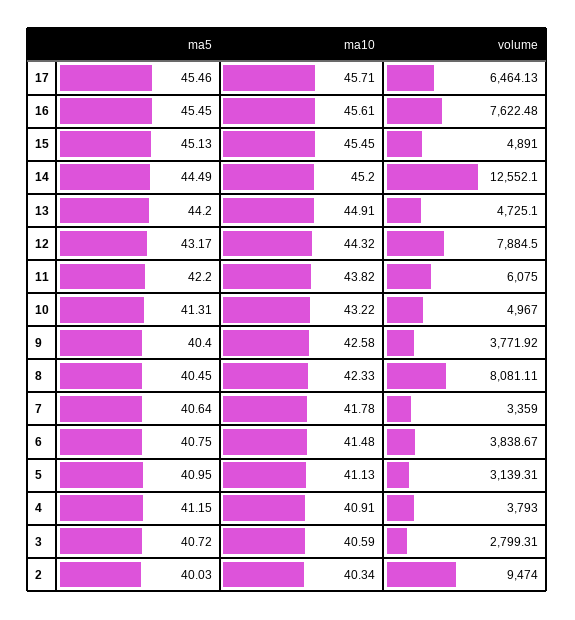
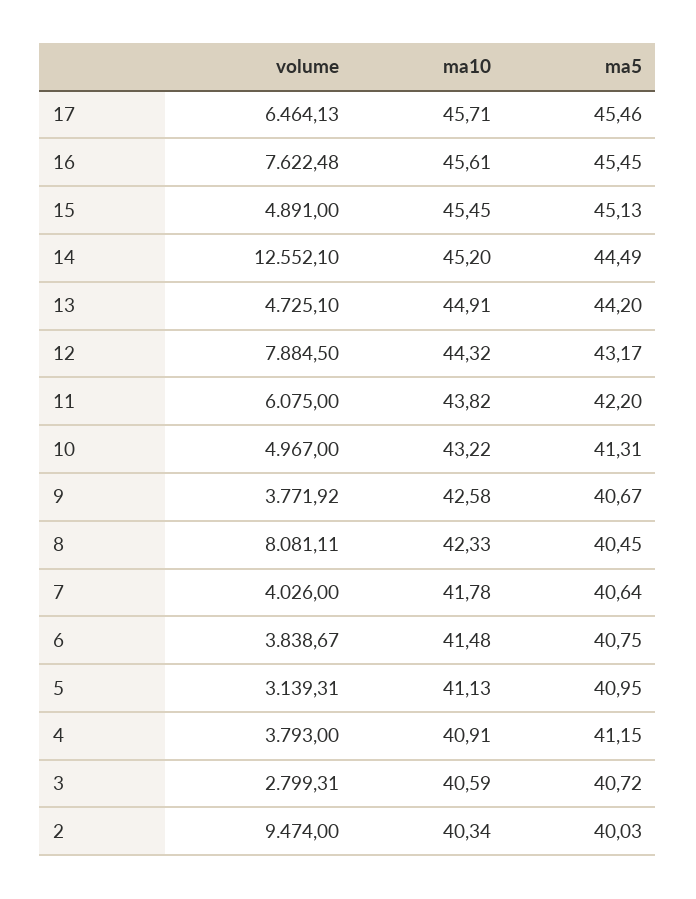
  {
    "ma5": {
      "17": 45.46,
      "16": 45.45,
      "15": 45.13,
      "14": 44.49,
      "13": 44.2,
      "12": 43.17,
      "11": 42.2,
      "10": 41.31,
-     "9": 40.4,
+     "9": 40.67,
      "8": 40.45,
      "7": 40.64,
      "6": 40.75,
      "5": 40.95,
      "4": 41.15,
      "3": 40.72,
      "2": 40.03
    },
    "ma10": {
      "17": 45.71,
      "16": 45.61,
      "15": 45.45,
      "14": 45.2,
      "13": 44.91,
      "12": 44.32,
      "11": 43.82,
      "10": 43.22,
      "9": 42.58,
      "8": 42.33,
      "7": 41.78,
      "6": 41.48,
      "5": 41.13,
      "4": 40.91,
      "3": 40.59,
      "2": 40.34
    },
    "volume": {
      "17": 6464.13,
      "16": 7622.48,
      "15": 4891,
      "14": 12552.1,
      "13": 4725.1,
      "12": 7884.5,
      "11": 6075,
      "10": 4967,
      "9": 3771.92,
      "8": 8081.11,
-     "7": 3359,
+     "7": 4026,
      "6": 3838.67,
      "5": 3139.31,
      "4": 3793,
      "3": 2799.31,
      "2": 9474
    }
  }

